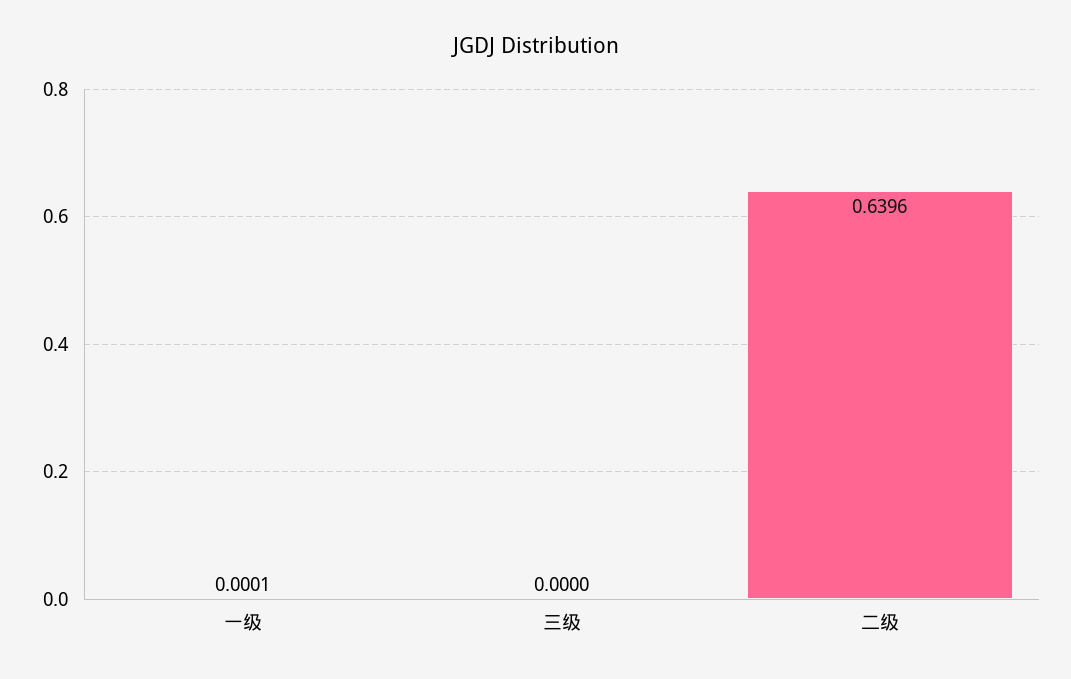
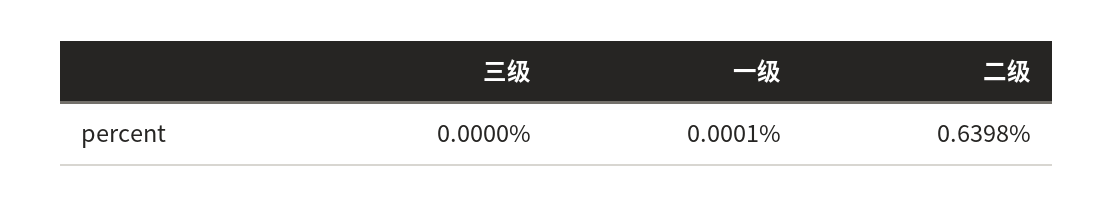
  {
    "一级": 0.0001,
    "三级": 0,
-   "二级": 0.6396
+   "二级": 0.6398
  }

